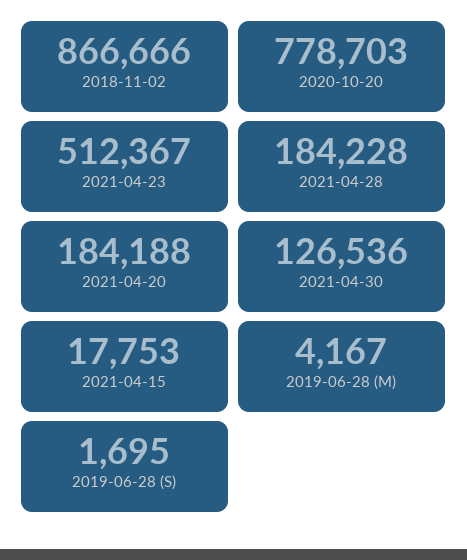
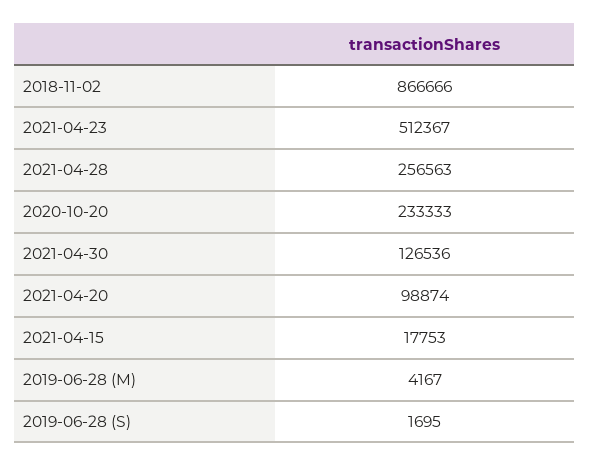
  {
    "2018-11-02": 866666,
-   "2020-10-20": 778703,
+   "2020-10-20": 233333,
    "2021-04-23": 512367,
-   "2021-04-28": 184228,
+   "2021-04-28": 256563,
-   "2021-04-20": 184188,
+   "2021-04-20": 98874,
    "2021-04-30": 126536,
    "2021-04-15": 17753,
    "2019-06-28 (M)": 4167,
    "2019-06-28 (S)": 1695
  }

